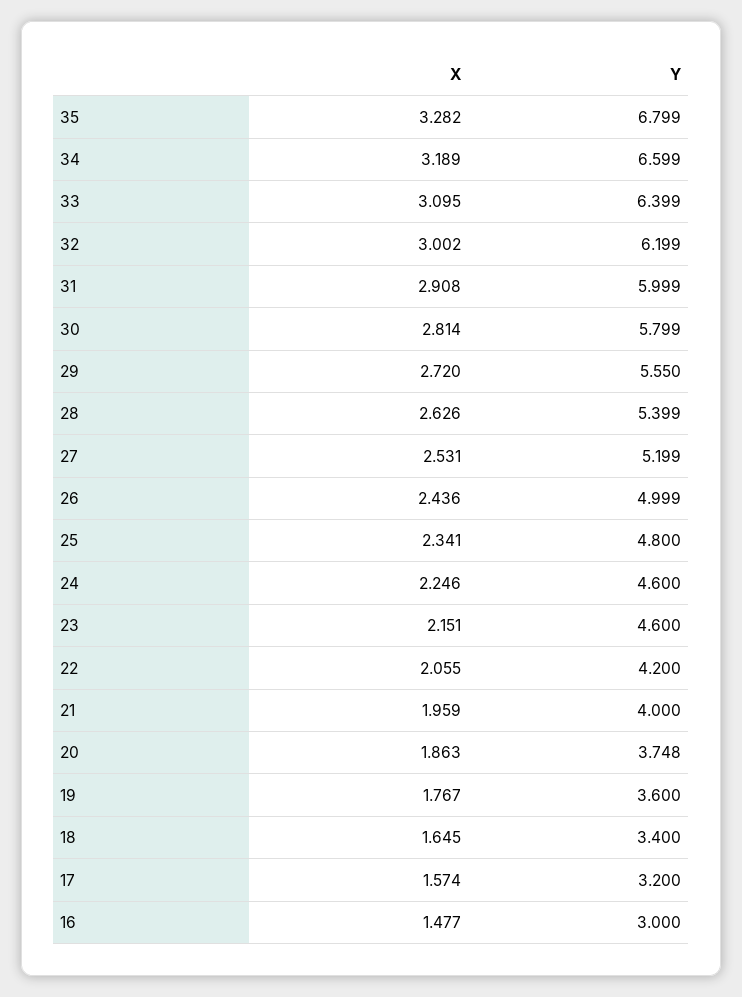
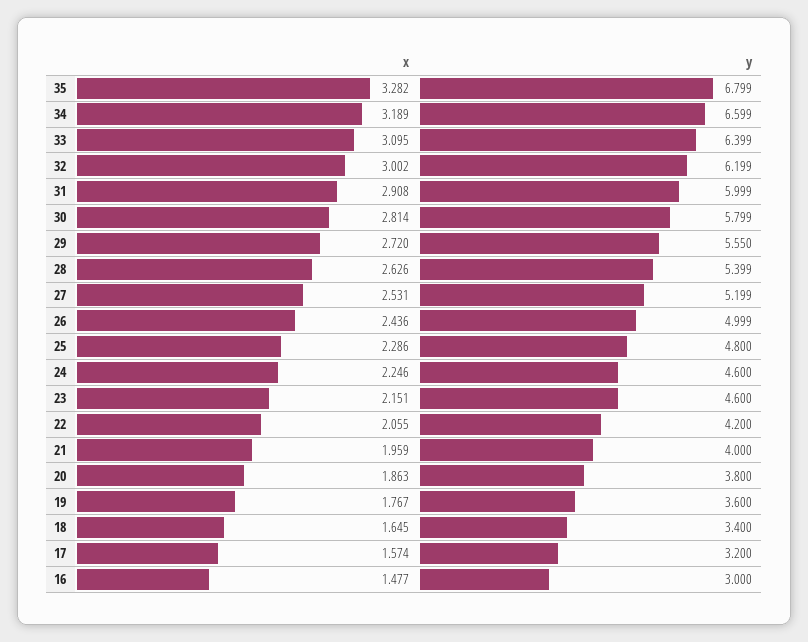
  {
    "X": {
      "35": 3.282,
      "34": 3.189,
      "33": 3.095,
      "32": 3.002,
      "31": 2.908,
      "30": 2.814,
      "29": 2.72,
      "28": 2.626,
      "27": 2.531,
      "26": 2.436,
-     "25": 2.341,
+     "25": 2.286,
      "24": 2.246,
      "23": 2.151,
      "22": 2.055,
      "21": 1.959,
      "20": 1.863,
      "19": 1.767,
      "18": 1.645,
      "17": 1.574,
      "16": 1.477
    },
    "Y": {
      "35": 6.799,
      "34": 6.599,
      "33": 6.399,
      "32": 6.199,
      "31": 5.999,
      "30": 5.799,
      "29": 5.55,
      "28": 5.399,
      "27": 5.199,
      "26": 4.999,
      "25": 4.8,
      "24": 4.6,
      "23": 4.6,
      "22": 4.2,
      "21": 4,
-     "20": 3.748,
+     "20": 3.8,
      "19": 3.6,
      "18": 3.4,
      "17": 3.2,
      "16": 3
    }
  }

